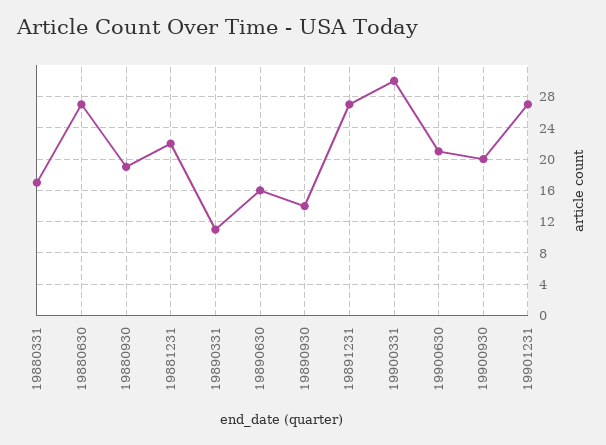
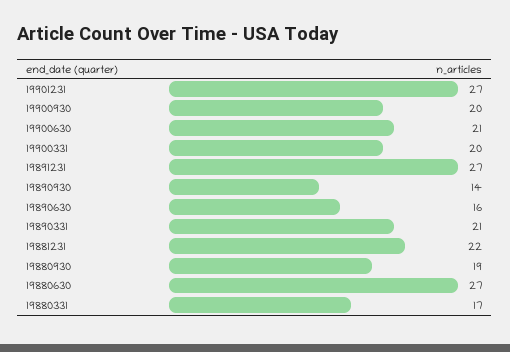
  {
    "19880331": 17,
    "19880630": 27,
    "19880930": 19,
    "19881231": 22,
-   "19890331": 11,
+   "19890331": 21,
    "19890630": 16,
    "19890930": 14,
    "19891231": 27,
-   "19900331": 30,
+   "19900331": 20,
    "19900630": 21,
    "19900930": 20,
    "19901231": 27
  }

